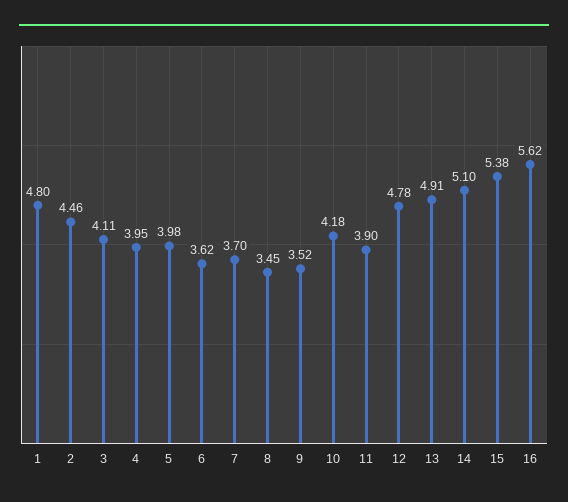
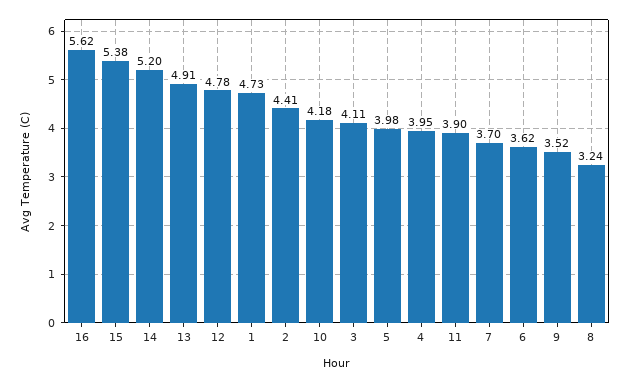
  {
-   "1": 4.8,
+   "1": 4.73,
-   "2": 4.46,
+   "2": 4.41,
    "3": 4.11,
    "4": 3.95,
    "5": 3.98,
    "6": 3.62,
    "7": 3.7,
-   "8": 3.45,
+   "8": 3.24,
    "9": 3.52,
    "10": 4.18,
    "11": 3.9,
    "12": 4.78,
    "13": 4.91,
-   "14": 5.1,
+   "14": 5.2,
    "15": 5.38,
    "16": 5.62
  }

